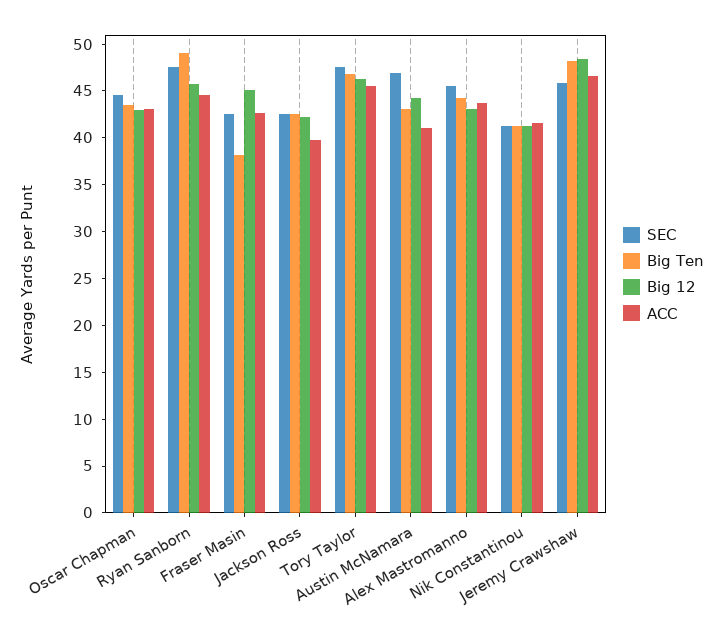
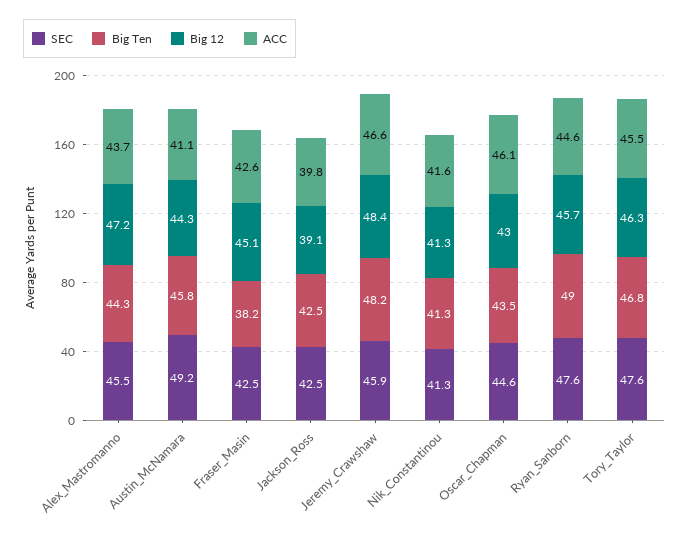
  {
    "SEC": {
      "Oscar Chapman": 44.6,
      "Ryan Sanborn": 47.6,
      "Fraser Masin": 42.5,
      "Jackson Ross": 42.5,
      "Tory Taylor": 47.6,
-     "Austin McNamara": 47,
+     "Austin McNamara": 49.2,
      "Alex Mastromanno": 45.5,
      "Nik Constantinou": 41.3,
      "Jeremy Crawshaw": 45.9
    },
    "Big Ten": {
      "Oscar Chapman": 43.5,
      "Ryan Sanborn": 49,
      "Fraser Masin": 38.2,
      "Jackson Ross": 42.5,
      "Tory Taylor": 46.8,
-     "Austin McNamara": 43,
+     "Austin McNamara": 45.8,
      "Alex Mastromanno": 44.3,
      "Nik Constantinou": 41.3,
      "Jeremy Crawshaw": 48.2
    },
    "Big 12": {
      "Oscar Chapman": 43,
      "Ryan Sanborn": 45.7,
      "Fraser Masin": 45.1,
-     "Jackson Ross": 42,
+     "Jackson Ross": 39.1,
      "Tory Taylor": 46.3,
      "Austin McNamara": 44.3,
-     "Alex Mastromanno": 43,
+     "Alex Mastromanno": 47.2,
      "Nik Constantinou": 41.3,
      "Jeremy Crawshaw": 48.4
    },
    "ACC": {
-     "Oscar Chapman": 43,
+     "Oscar Chapman": 46.1,
      "Ryan Sanborn": 44.6,
      "Fraser Masin": 42.6,
      "Jackson Ross": 39.8,
      "Tory Taylor": 45.5,
      "Austin McNamara": 41.1,
      "Alex Mastromanno": 43.7,
      "Nik Constantinou": 41.6,
      "Jeremy Crawshaw": 46.6
    }
  }

